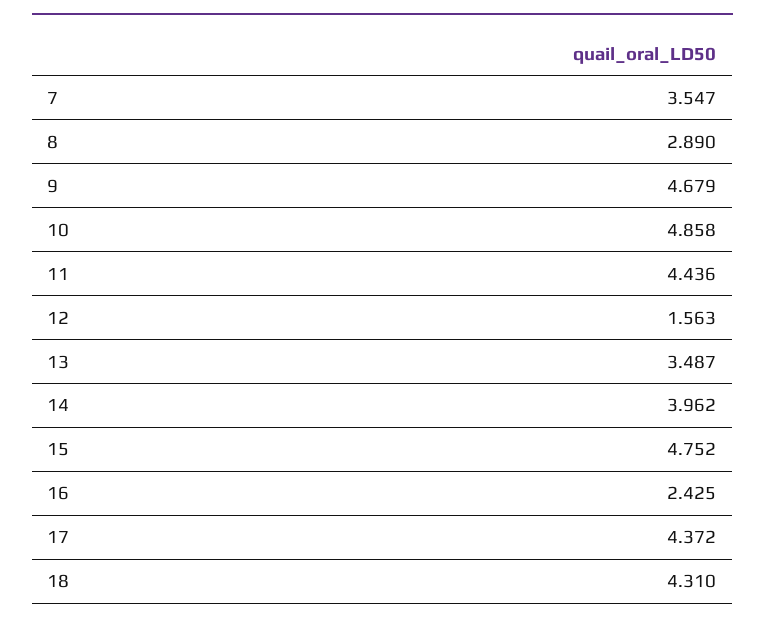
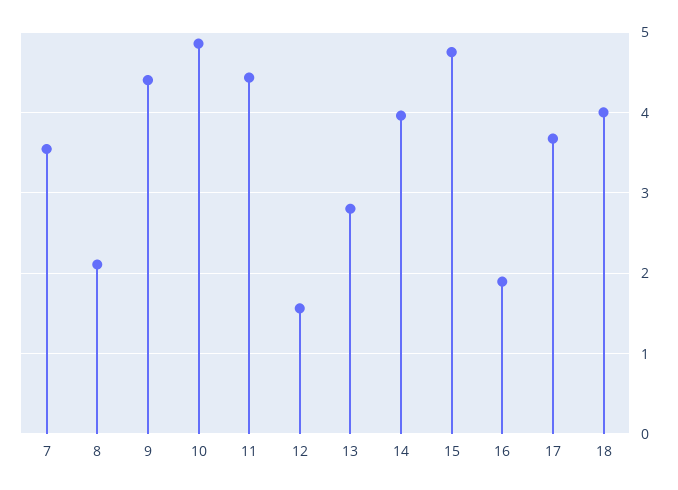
  {
    "7": 3.547,
-   "8": 2.89,
+   "8": 2.1,
-   "9": 4.679,
+   "9": 4.4,
    "10": 4.858,
    "11": 4.436,
    "12": 1.563,
-   "13": 3.487,
+   "13": 2.8,
    "14": 3.962,
    "15": 4.752,
-   "16": 2.425,
+   "16": 1.9,
-   "17": 4.372,
+   "17": 3.7,
-   "18": 4.31
+   "18": 4
  }

